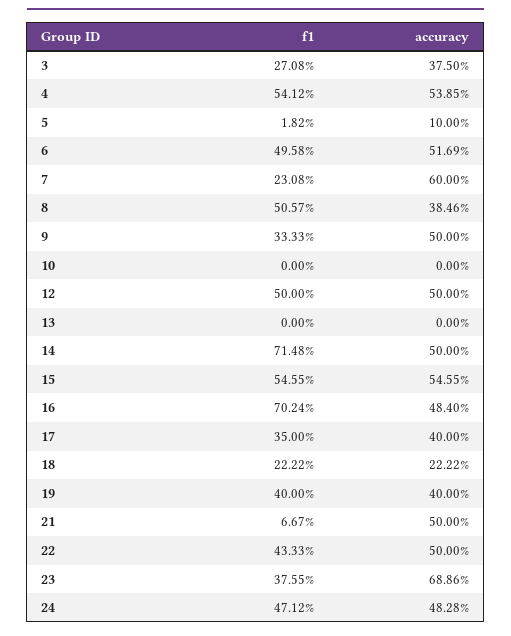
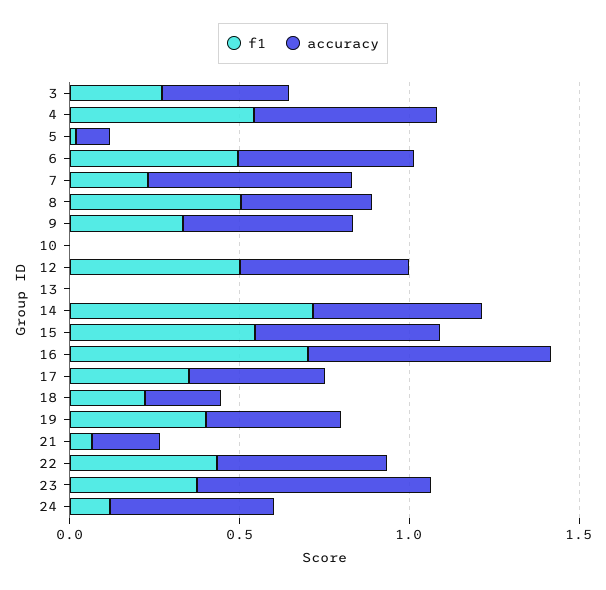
  {
    "f1": {
      "3": 0.2708,
      "4": 0.5412,
      "5": 0.0182,
      "6": 0.4958,
      "7": 0.2308,
      "8": 0.5057,
      "9": 0.3333,
      "10": 0,
      "12": 0.5,
      "13": 0,
      "14": 0.7148,
      "15": 0.5455,
      "16": 0.7024,
      "17": 0.35,
      "18": 0.2222,
      "19": 0.4,
      "21": 0.0667,
      "22": 0.4333,
      "23": 0.3755,
-     "24": 0.4712
+     "24": 0.1
    },
    "accuracy": {
      "3": 0.375,
      "4": 0.5385,
      "5": 0.1,
      "6": 0.5169,
      "7": 0.6,
      "8": 0.3846,
      "9": 0.5,
      "10": 0,
      "12": 0.5,
      "13": 0,
      "14": 0.5,
      "15": 0.5455,
-     "16": 0.484,
+     "16": 0.7,
      "17": 0.4,
      "18": 0.2222,
      "19": 0.4,
-     "21": 0.5,
+     "21": 0.2,
      "22": 0.5,
      "23": 0.6886,
      "24": 0.4828
    }
  }

